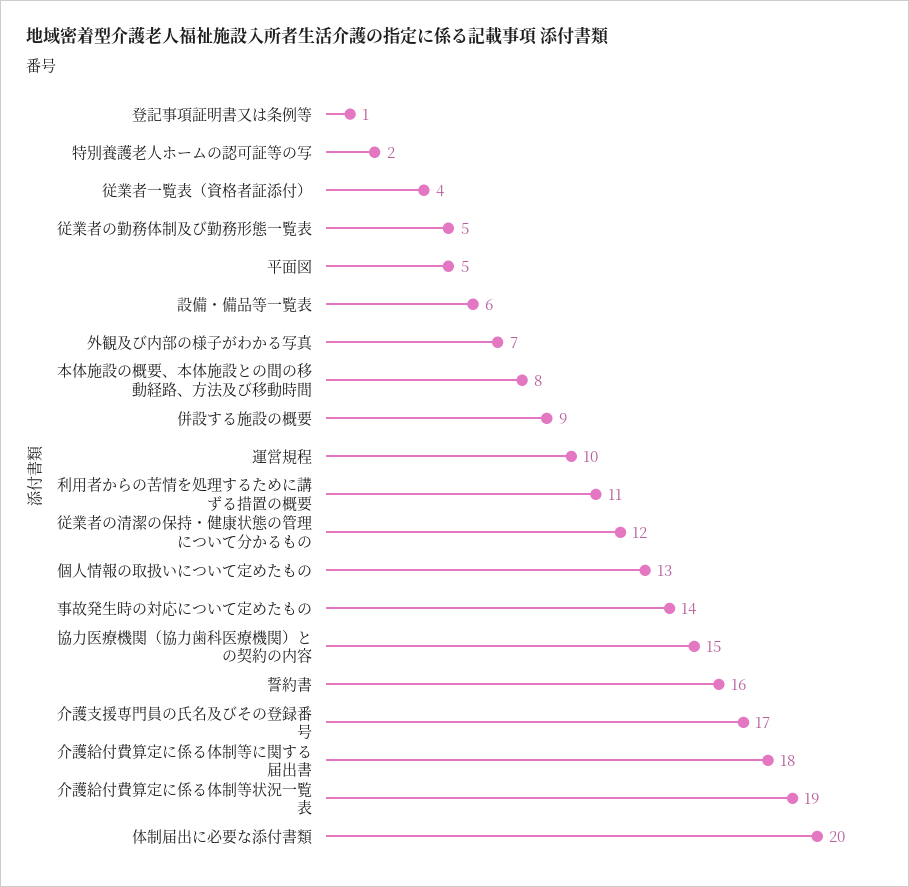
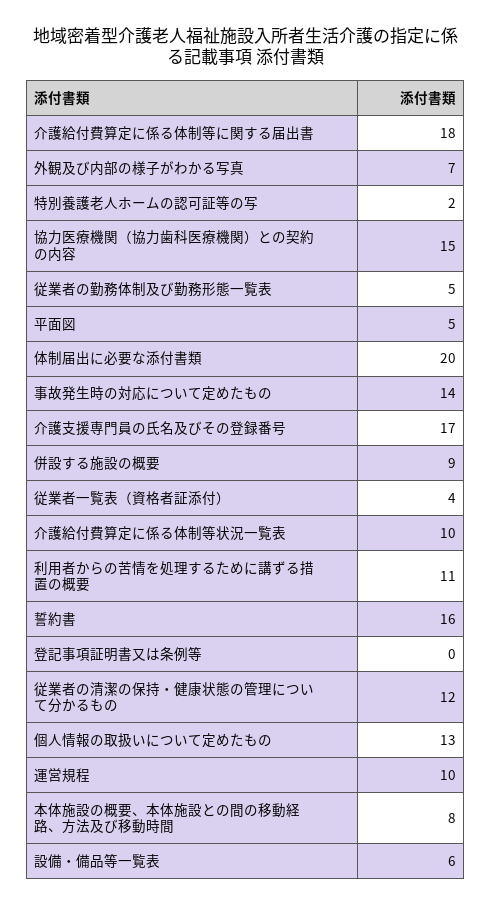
  {
-   "登記事項証明書又は条例等": 1,
+   "登記事項証明書又は条例等": 0,
    "特別養護老人ホームの認可証等の写": 2,
    "従業者一覧表（資格者証添付）": 4,
    "従業者の勤務体制及び勤務形態一覧表": 5,
    "平面図": 5,
    "設備・備品等一覧表": 6,
    "外観及び内部の様子がわかる写真": 7,
    "本体施設の概要、本体施設との間の移動経路、方法及び移動時間": 8,
    "併設する施設の概要": 9,
    "運営規程": 10,
    "利用者からの苦情を処理するために講ずる措置の概要": 11,
    "従業者の清潔の保持・健康状態の管理について分かるもの": 12,
    "個人情報の取扱いについて定めたもの": 13,
    "事故発生時の対応について定めたもの": 14,
    "協力医療機関（協力歯科医療機関）との契約の内容": 15,
    "誓約書": 16,
    "介護支援専門員の氏名及びその登録番号": 17,
    "介護給付費算定に係る体制等に関する届出書": 18,
-   "介護給付費算定に係る体制等状況一覧表": 19,
+   "介護給付費算定に係る体制等状況一覧表": 10,
    "体制届出に必要な添付書類": 20
  }

